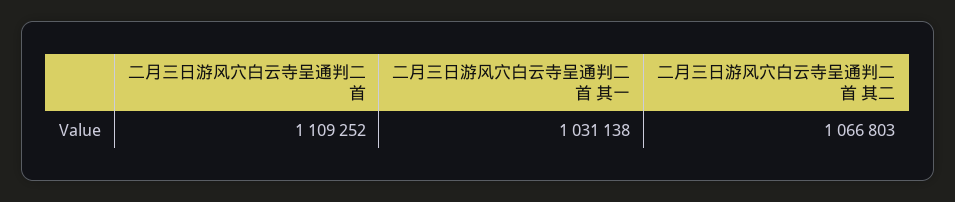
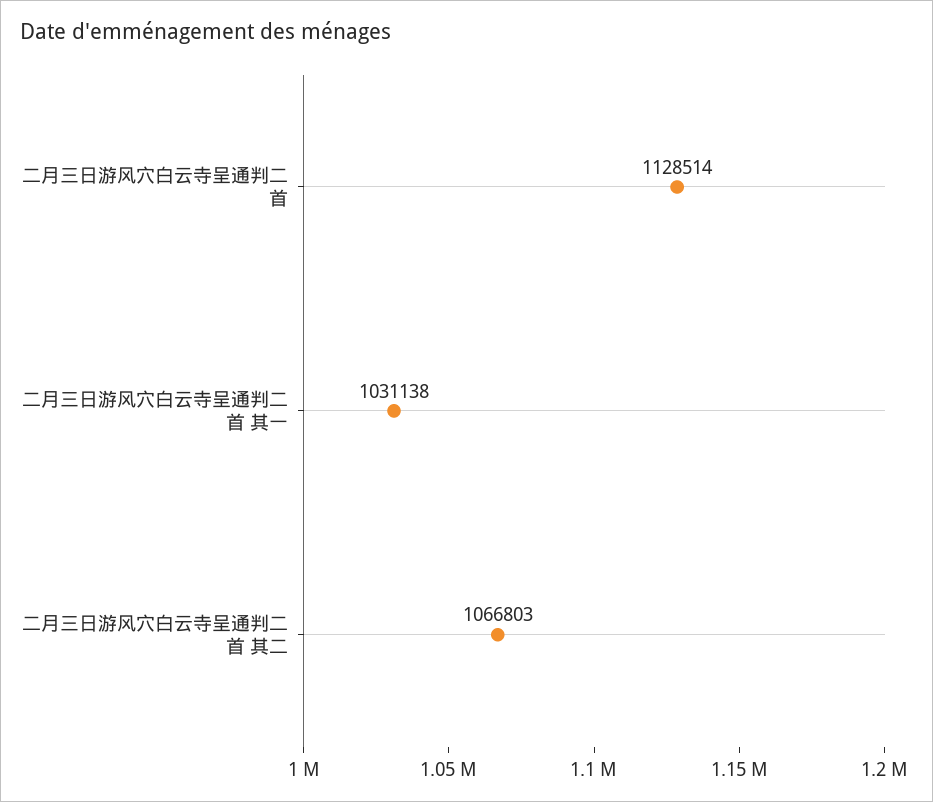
  {
-   "二月三日游风穴白云寺呈通判二首": 1109252,
+   "二月三日游风穴白云寺呈通判二首": 1128514,
    "二月三日游风穴白云寺呈通判二首 其一": 1031138,
    "二月三日游风穴白云寺呈通判二首 其二": 1066803
  }

